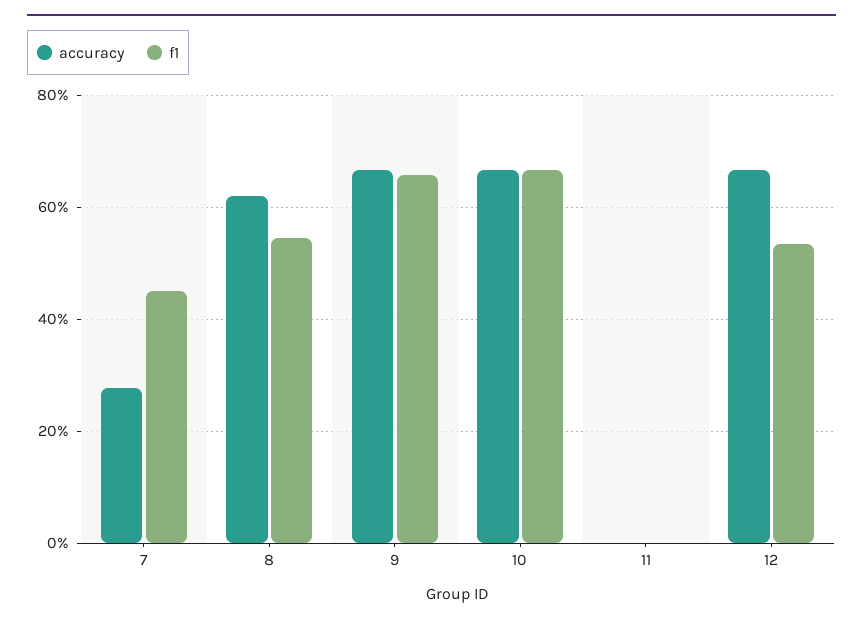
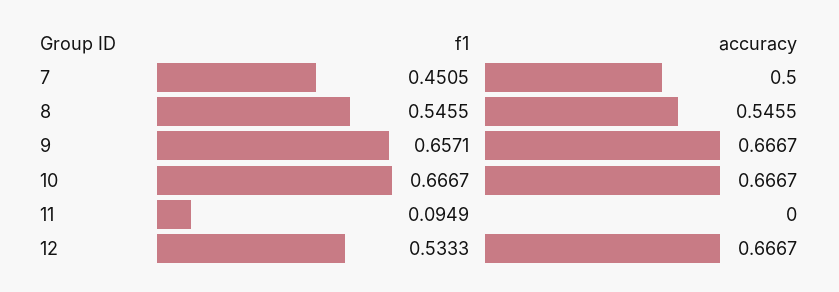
  {
    "accuracy": {
-     "7": 0.28,
+     "7": 0.5,
-     "8": 0.62,
+     "8": 0.5455,
      "9": 0.6667,
      "10": 0.6667,
      "11": 0,
      "12": 0.6667
    },
    "f1": {
      "7": 0.4505,
      "8": 0.5455,
      "9": 0.6571,
      "10": 0.6667,
-     "11": 0,
+     "11": 0.0949,
      "12": 0.5333
    }
  }

